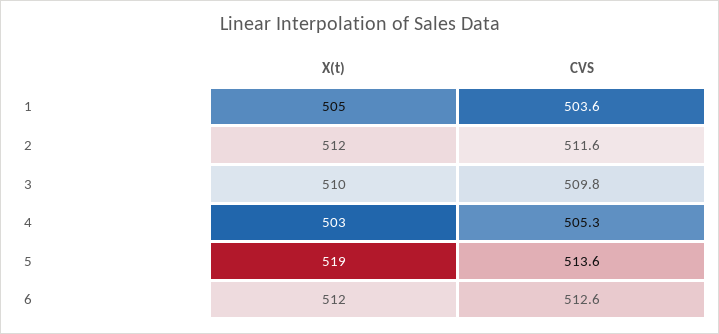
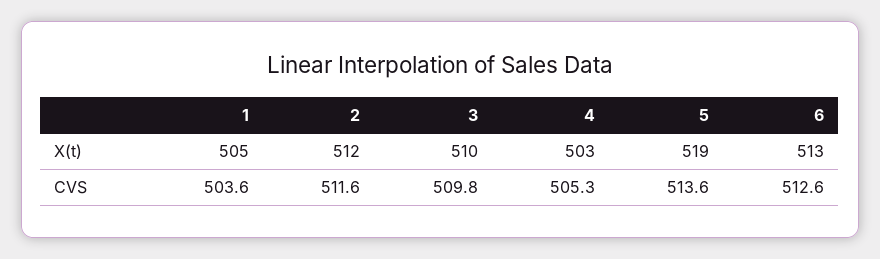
  {
    "X(t)": {
      "1": 505,
      "2": 512,
      "3": 510,
      "4": 503,
      "5": 519,
-     "6": 512
+     "6": 513
    },
    "CVS": {
      "1": 503.6,
      "2": 511.6,
      "3": 509.8,
      "4": 505.3,
      "5": 513.6,
      "6": 512.6
    }
  }

